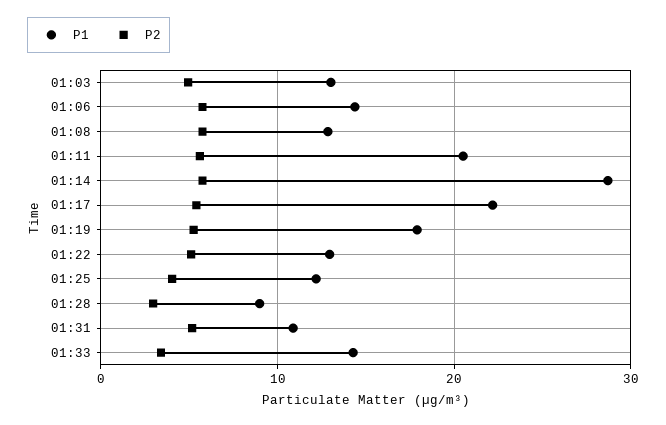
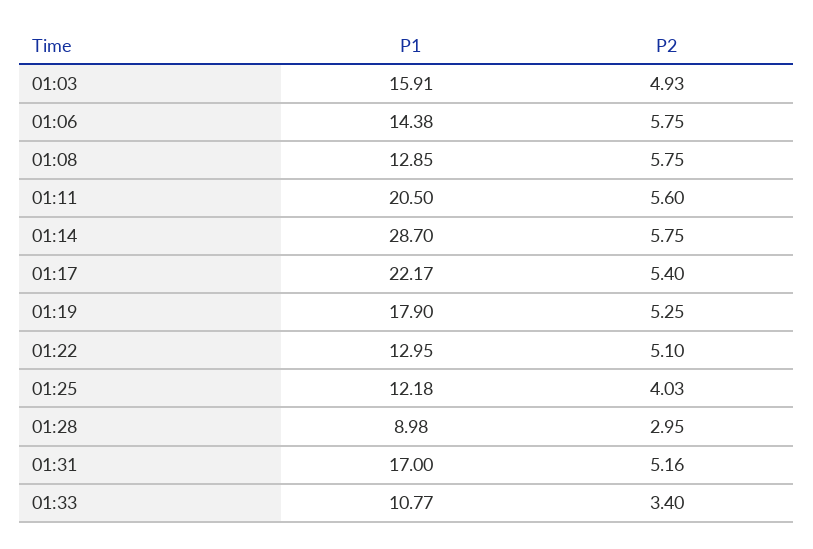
  {
    "P1": {
-     "01:03": 13,
+     "01:03": 15.91,
      "01:06": 14.38,
      "01:08": 12.85,
      "01:11": 20.5,
      "01:14": 28.7,
      "01:17": 22.17,
      "01:19": 17.9,
      "01:22": 12.95,
      "01:25": 12.18,
      "01:28": 8.98,
-     "01:31": 11,
+     "01:31": 17,
-     "01:33": 14
+     "01:33": 10.77
    },
    "P2": {
      "01:03": 4.93,
      "01:06": 5.75,
      "01:08": 5.75,
      "01:11": 5.6,
      "01:14": 5.75,
      "01:17": 5.4,
      "01:19": 5.25,
      "01:22": 5.1,
      "01:25": 4.03,
      "01:28": 2.95,
      "01:31": 5.16,
      "01:33": 3.4
    }
  }

